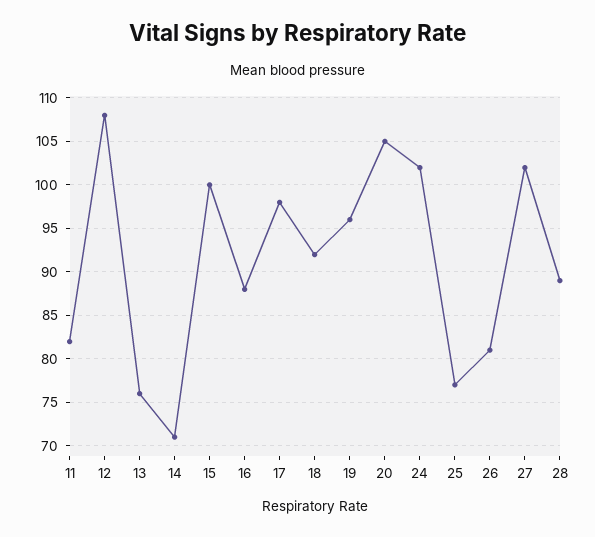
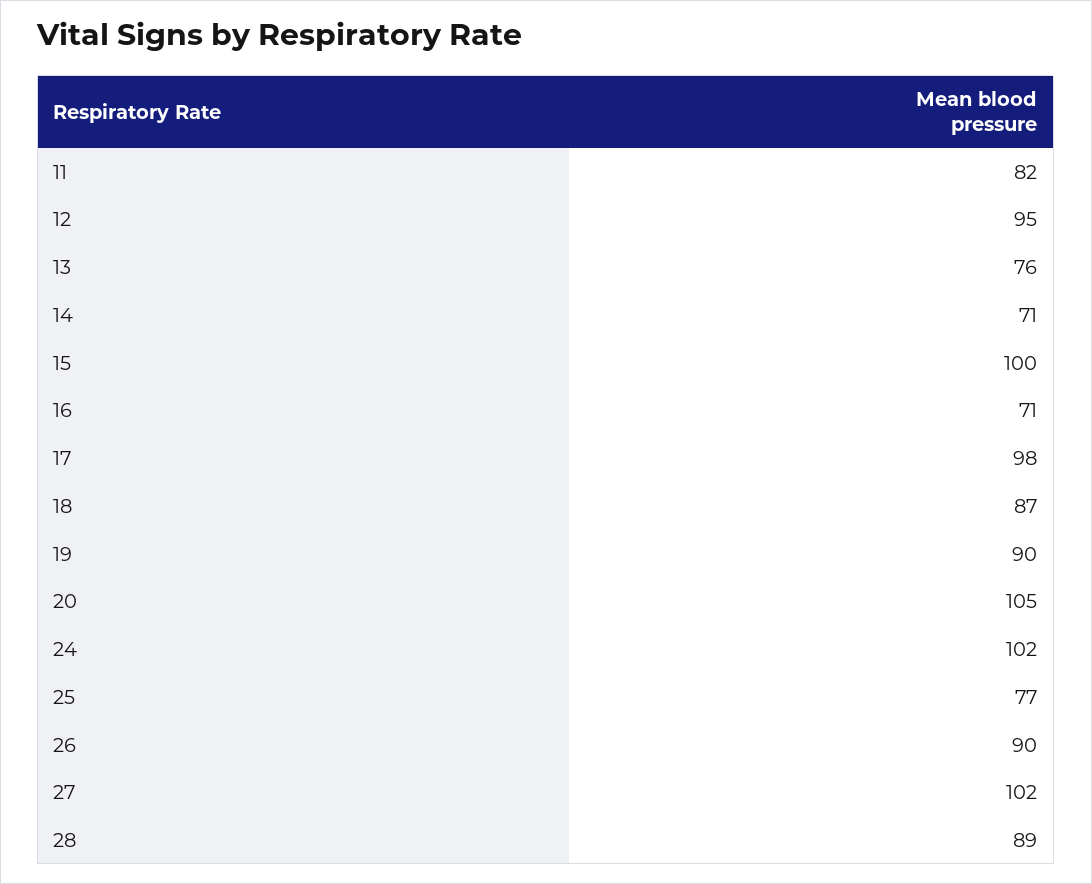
  {
    "11": 82,
-   "12": 108,
+   "12": 95,
    "13": 76,
    "14": 71,
    "15": 100,
-   "16": 88,
+   "16": 71,
    "17": 98,
-   "18": 92,
+   "18": 87,
-   "19": 96,
+   "19": 90,
    "20": 105,
    "24": 102,
    "25": 77,
-   "26": 81,
+   "26": 90,
    "27": 102,
    "28": 89
  }

